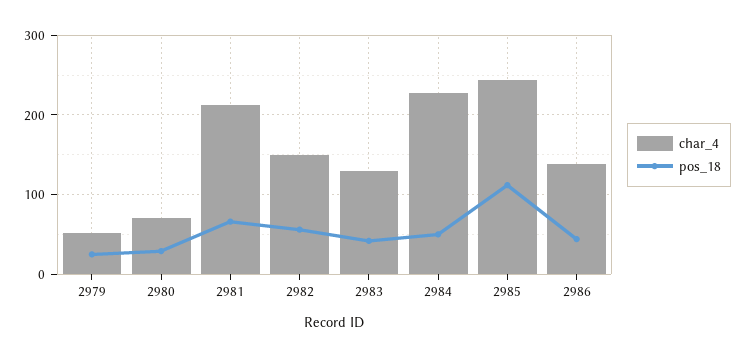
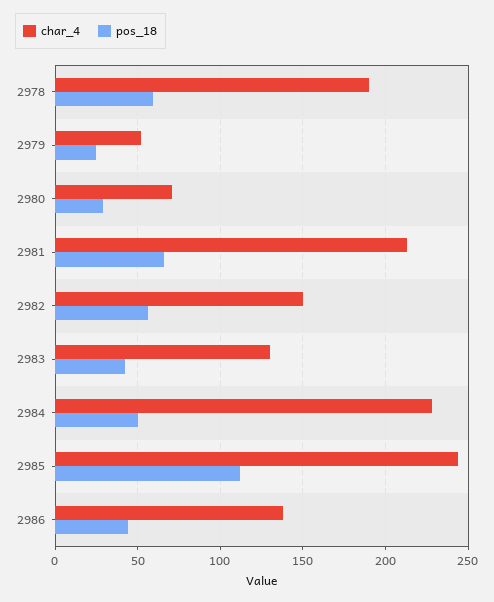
  {
    "char_4": {
      "2979": 50,
      "2980": 70,
      "2981": 215,
      "2982": 150,
      "2983": 130,
      "2984": 230,
      "2985": 245,
-     "2986": 140
+     "2986": 140,
+     "2978": 190
    },
    "pos_18": {
      "2979": 25,
      "2980": 30,
      "2981": 65,
      "2982": 55,
      "2983": 40,
      "2984": 50,
      "2985": 110,
-     "2986": 45
+     "2986": 45,
+     "2978": 60
    }
  }

